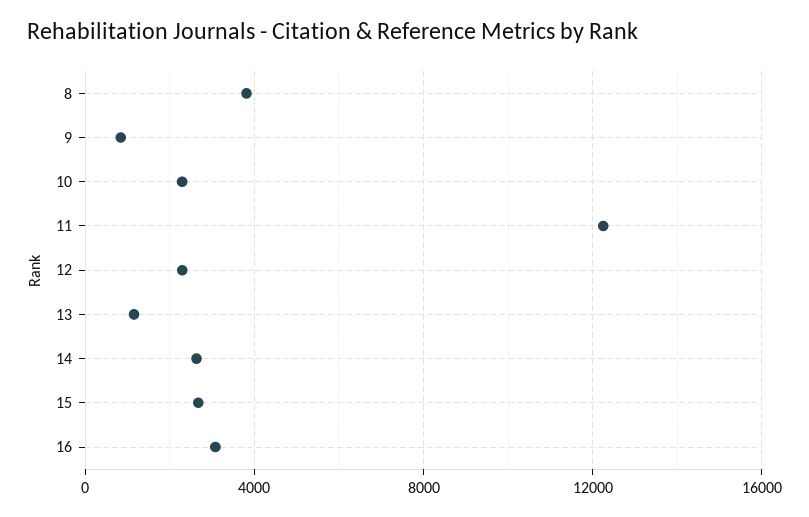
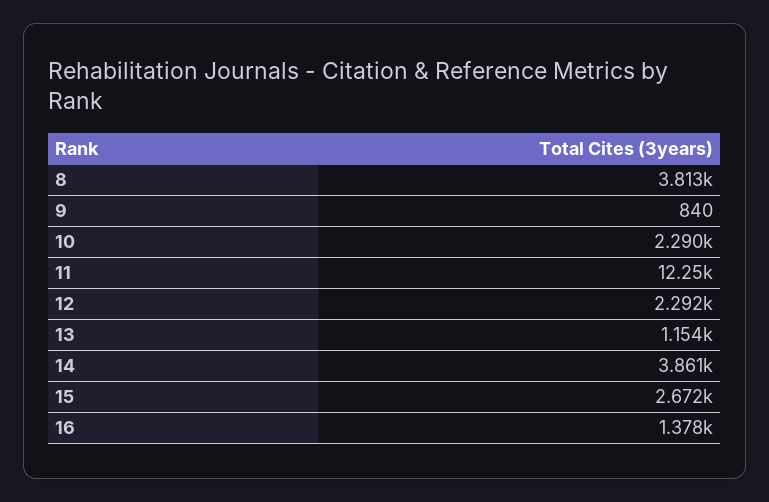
  {
    "8": 3813,
    "9": 840,
    "10": 2290,
    "11": 12250,
    "12": 2292,
    "13": 1154,
-   "14": 2500,
+   "14": 3861,
    "15": 2672,
-   "16": 3000
+   "16": 1378
  }

